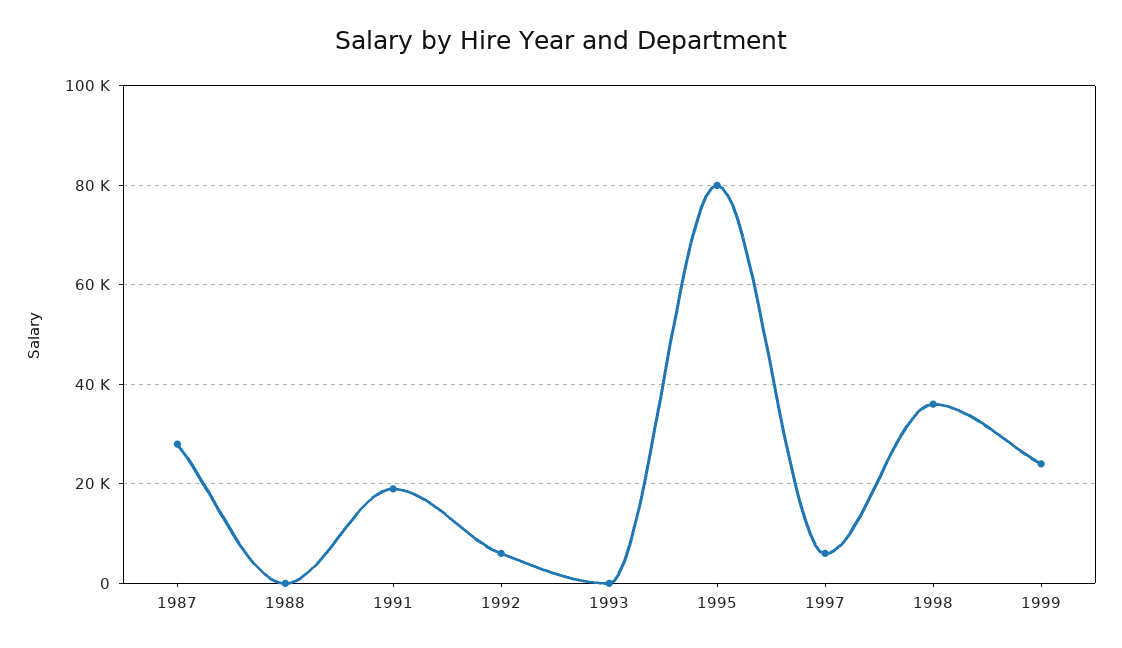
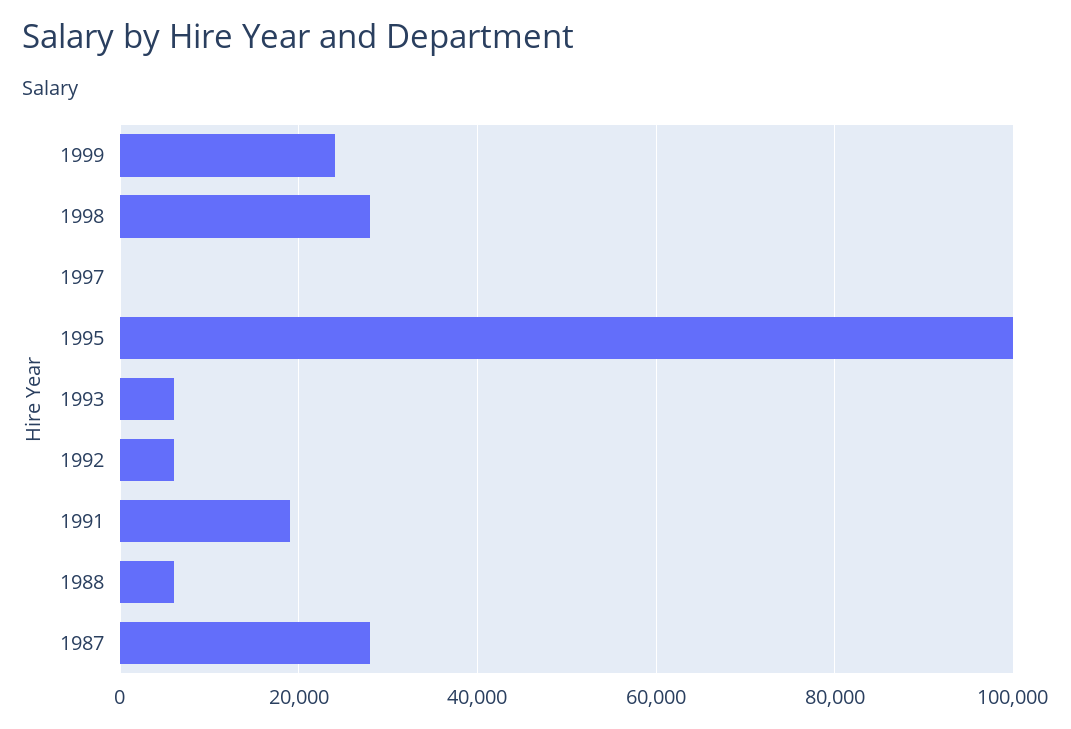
  {
    "1987": 28000,
-   "1988": 0,
+   "1988": 6000,
    "1991": 20000,
    "1992": 6000,
-   "1993": 0,
+   "1993": 6000,
-   "1995": 80000,
+   "1995": 100000,
-   "1997": 6000,
+   "1997": 0,
-   "1998": 36000,
+   "1998": 28000,
    "1999": 24000
  }

